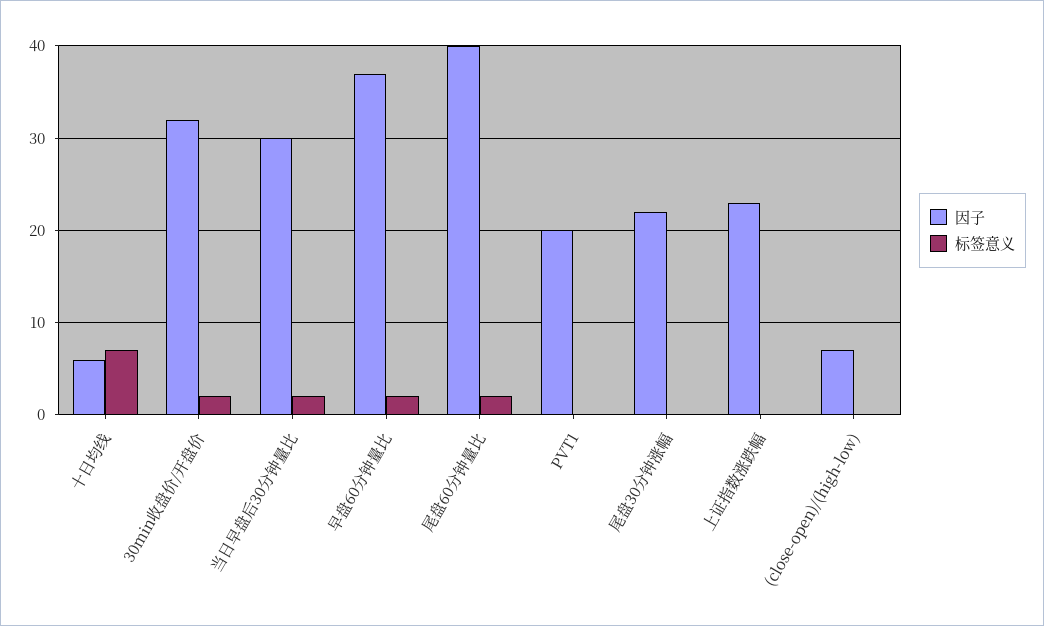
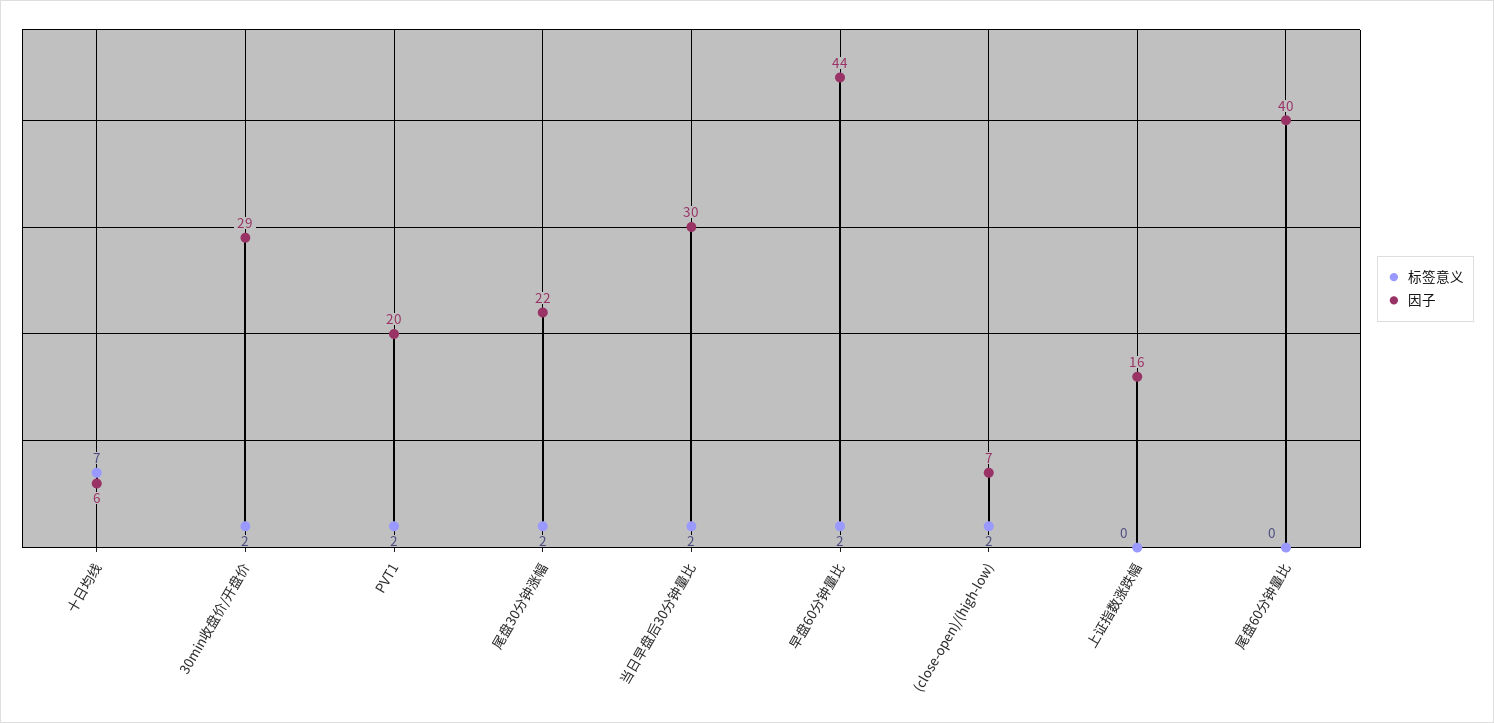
  {
    "因子": {
      "十日均线": 6,
-     "30min收盘价/开盘价": 32,
+     "30min收盘价/开盘价": 29,
      "当日早盘后30分钟量比": 30,
-     "早盘60分钟量比": 37,
+     "早盘60分钟量比": 44,
      "尾盘60分钟量比": 40,
      "PVT1": 20,
      "尾盘30分钟涨幅": 22,
-     "上证指数涨跌幅": 23,
+     "上证指数涨跌幅": 16,
      "(close-open)/(high-low)": 7
    },
    "标签意义": {
      "十日均线": 7,
      "30min收盘价/开盘价": 2,
      "当日早盘后30分钟量比": 2,
      "早盘60分钟量比": 2,
-     "尾盘60分钟量比": 2,
+     "尾盘60分钟量比": 0,
-     "PVT1": 0,
+     "PVT1": 2,
-     "尾盘30分钟涨幅": 0,
+     "尾盘30分钟涨幅": 2,
      "上证指数涨跌幅": 0,
-     "(close-open)/(high-low)": 0
+     "(close-open)/(high-low)": 2
    }
  }

